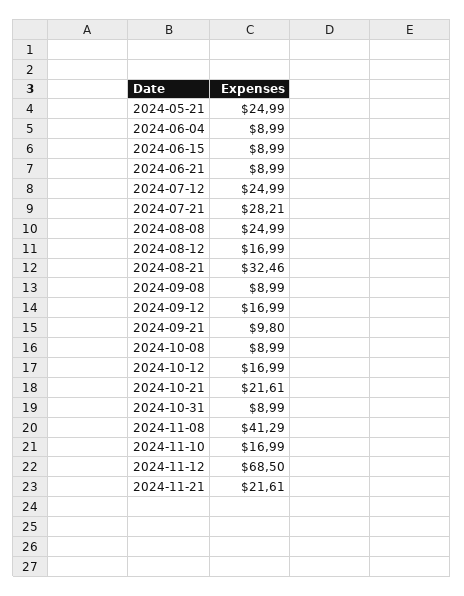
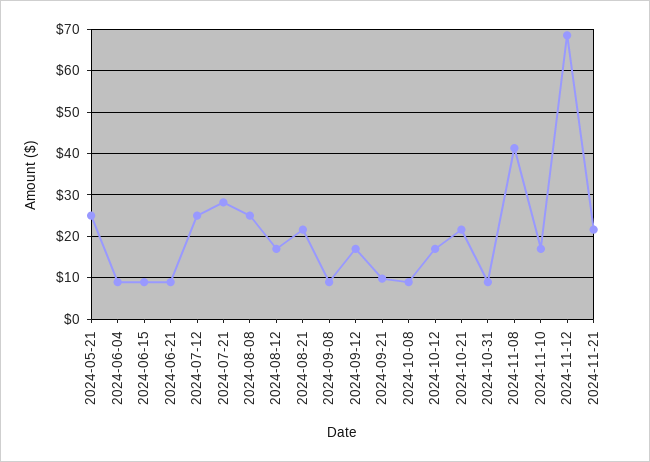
  {
    "2024-05-21": 24.99,
    "2024-06-04": 8.99,
    "2024-06-15": 8.99,
    "2024-06-21": 8.99,
    "2024-07-12": 24.99,
    "2024-07-21": 28.21,
    "2024-08-08": 24.99,
    "2024-08-12": 16.99,
-   "2024-08-21": 32.46,
+   "2024-08-21": 22,
    "2024-09-08": 8.99,
    "2024-09-12": 16.99,
    "2024-09-21": 9.8,
    "2024-10-08": 8.99,
    "2024-10-12": 16.99,
    "2024-10-21": 21.61,
    "2024-10-31": 8.99,
    "2024-11-08": 41.29,
    "2024-11-10": 16.99,
    "2024-11-12": 68.5,
    "2024-11-21": 21.61
  }

